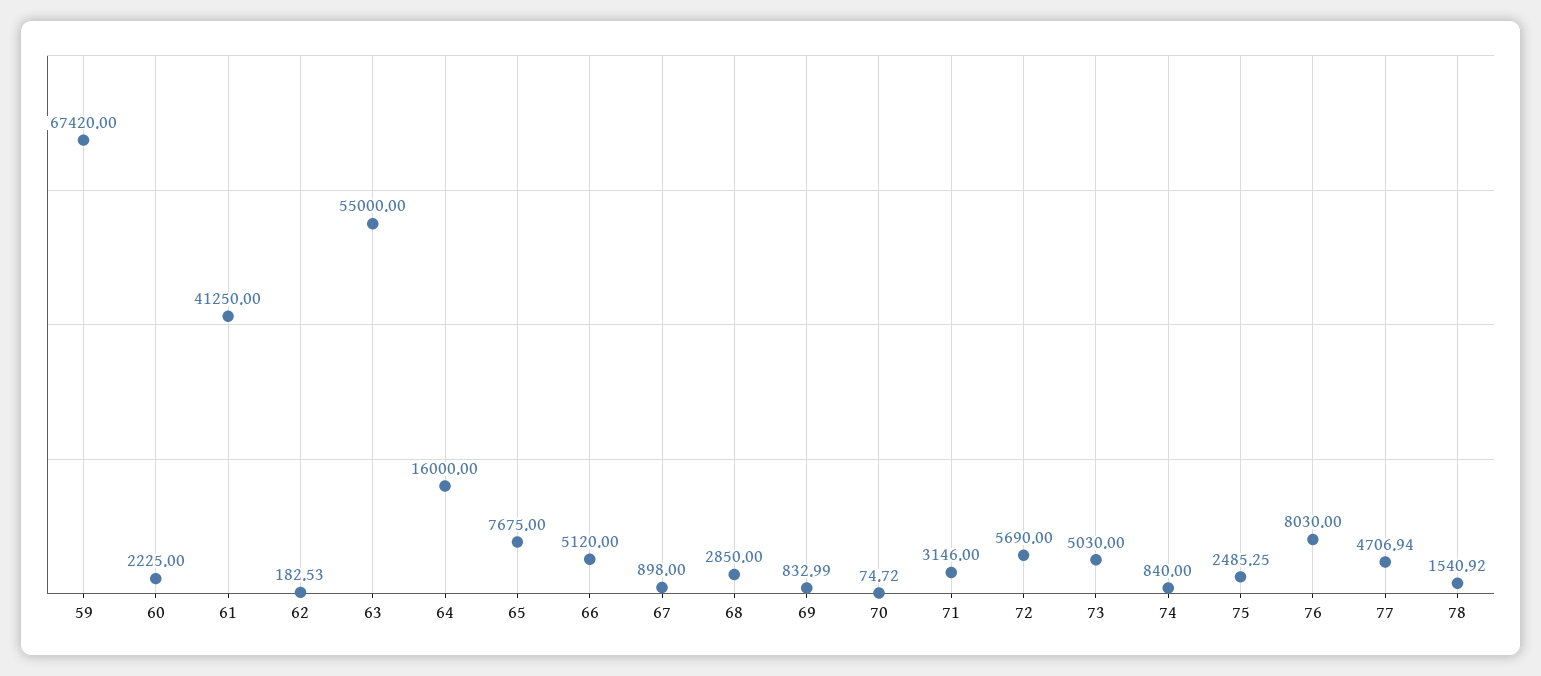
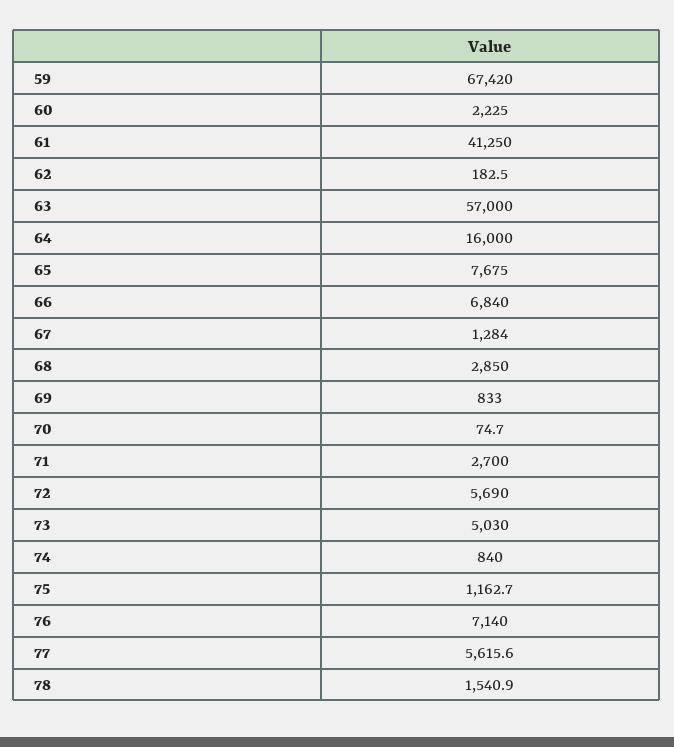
  {
    "59": 67420,
    "60": 2225,
    "61": 41250,
    "62": 182.53,
-   "63": 55000,
+   "63": 57000,
    "64": 16000,
    "65": 7675,
-   "66": 5120,
+   "66": 6840,
-   "67": 898,
+   "67": 1284,
    "68": 2850,
    "69": 832.99,
    "70": 74.72,
-   "71": 3146,
+   "71": 2700,
    "72": 5690,
    "73": 5030,
    "74": 840,
-   "75": 2485.25,
+   "75": 1162.7,
-   "76": 8030,
+   "76": 7140,
-   "77": 4706.94,
+   "77": 5615.6,
    "78": 1540.92
  }

